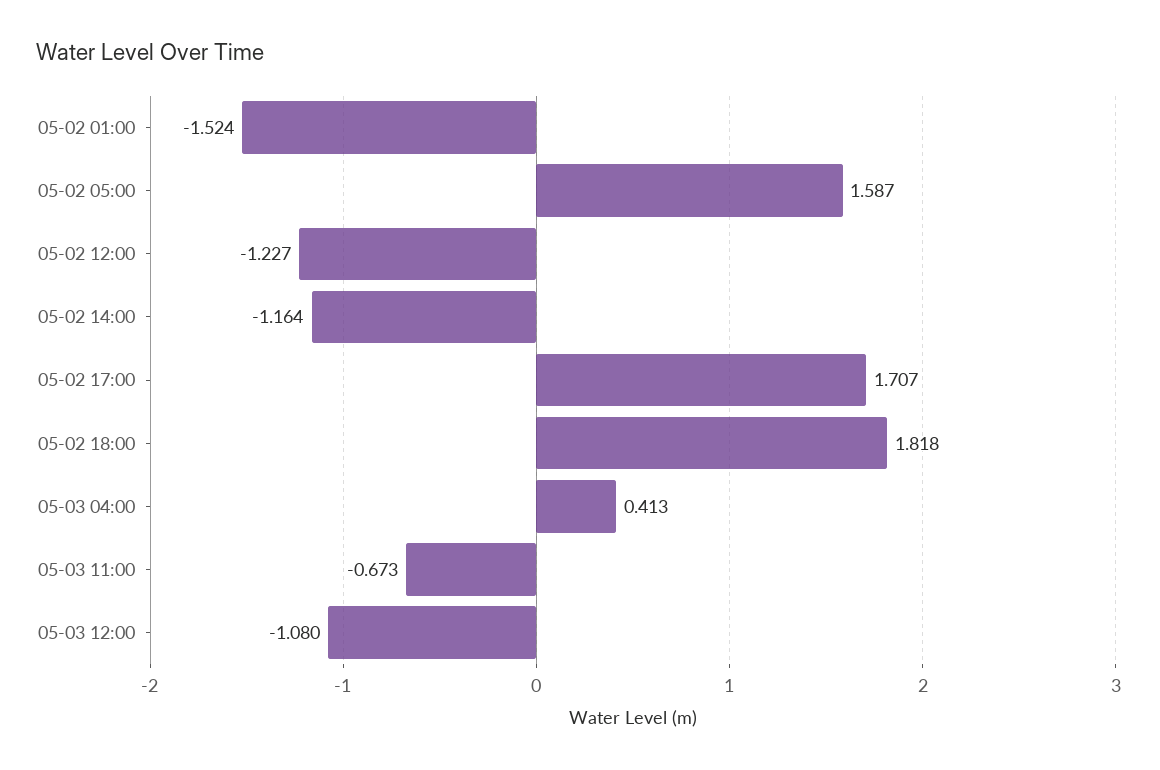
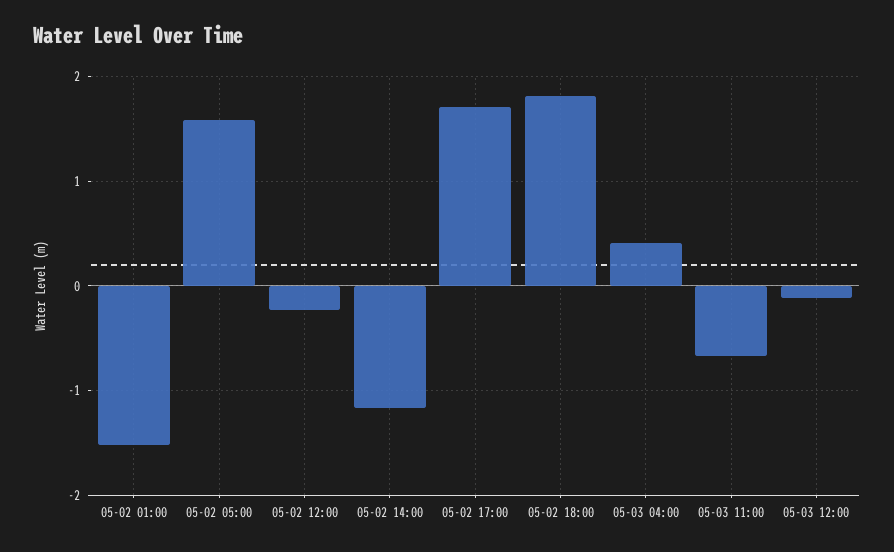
  {
    "05-02 01:00": -1.524,
    "05-02 05:00": 1.587,
-   "05-02 12:00": -1.227,
+   "05-02 12:00": -0.2,
    "05-02 14:00": -1.164,
    "05-02 17:00": 1.707,
    "05-02 18:00": 1.818,
    "05-03 04:00": 0.413,
    "05-03 11:00": -0.673,
-   "05-03 12:00": -1.08
+   "05-03 12:00": -0.1
  }

